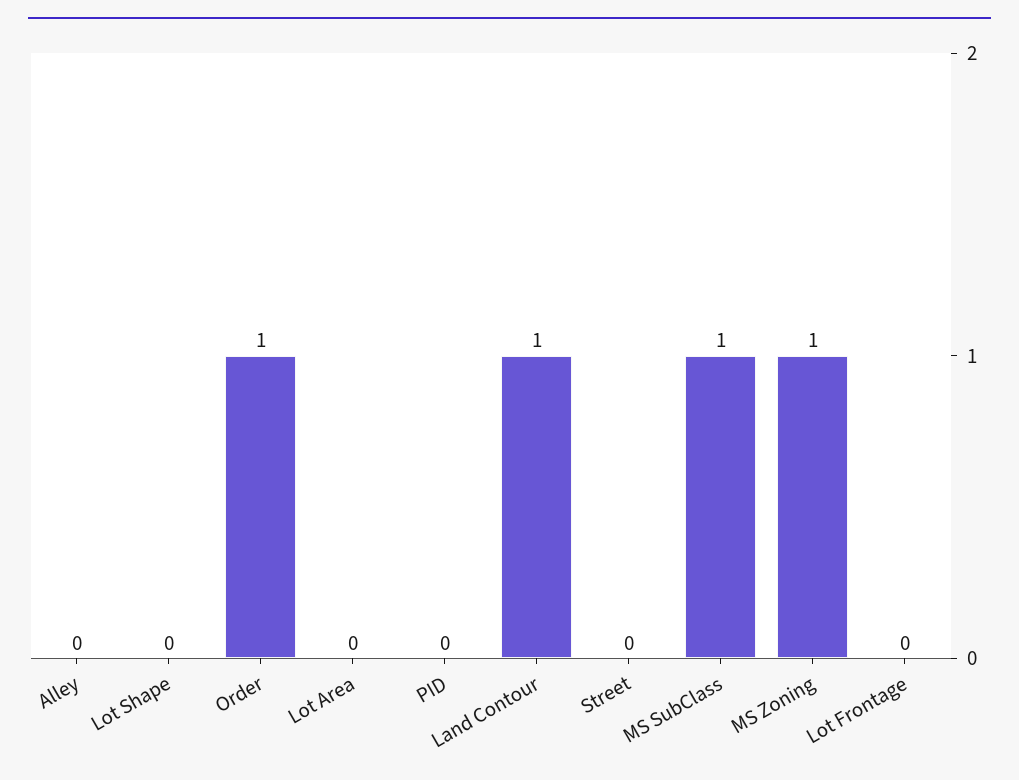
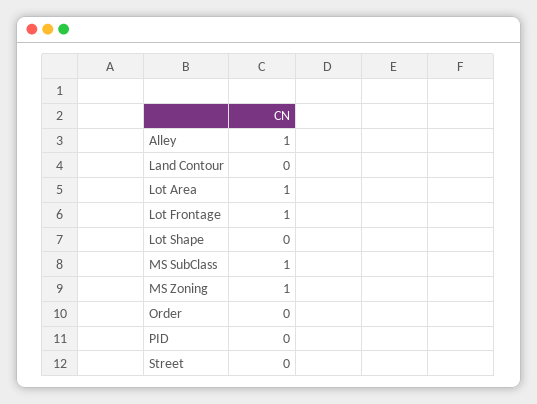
  {
-   "Alley": 0,
+   "Alley": 1,
    "Lot Shape": 0,
-   "Order": 1,
+   "Order": 0,
-   "Lot Area": 0,
+   "Lot Area": 1,
    "PID": 0,
-   "Land Contour": 1,
+   "Land Contour": 0,
    "Street": 0,
    "MS SubClass": 1,
    "MS Zoning": 1,
-   "Lot Frontage": 0
+   "Lot Frontage": 1
  }

